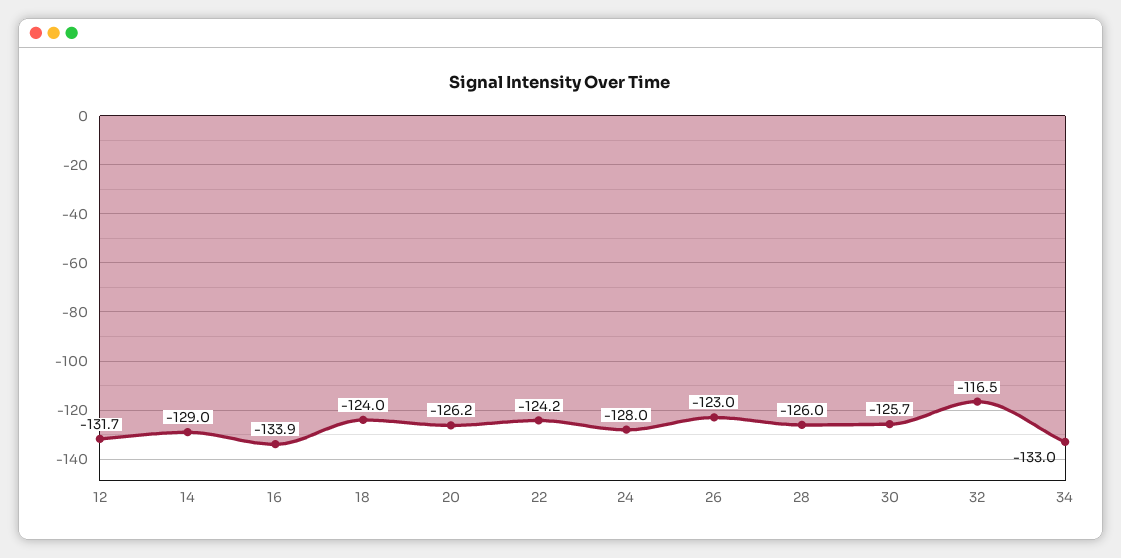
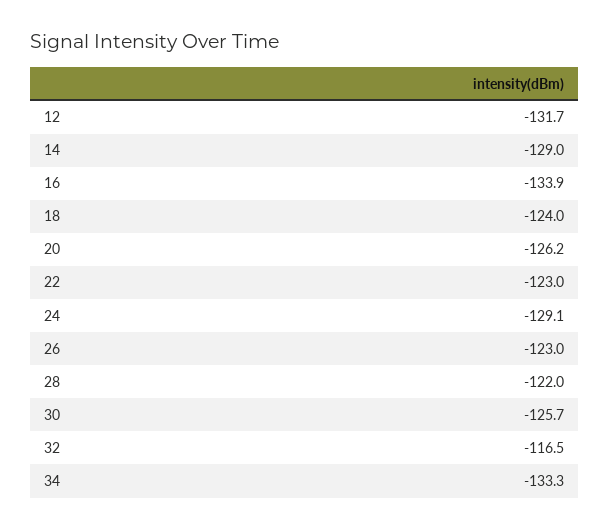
  {
    "12": -131.7,
    "14": -129,
    "16": -133.9,
    "18": -124,
    "20": -126.2,
-   "22": -124.2,
+   "22": -123,
-   "24": -128,
+   "24": -129.1,
    "26": -123,
-   "28": -126,
+   "28": -122,
    "30": -125.7,
    "32": -116.5,
-   "34": -133
+   "34": -133.3
  }

